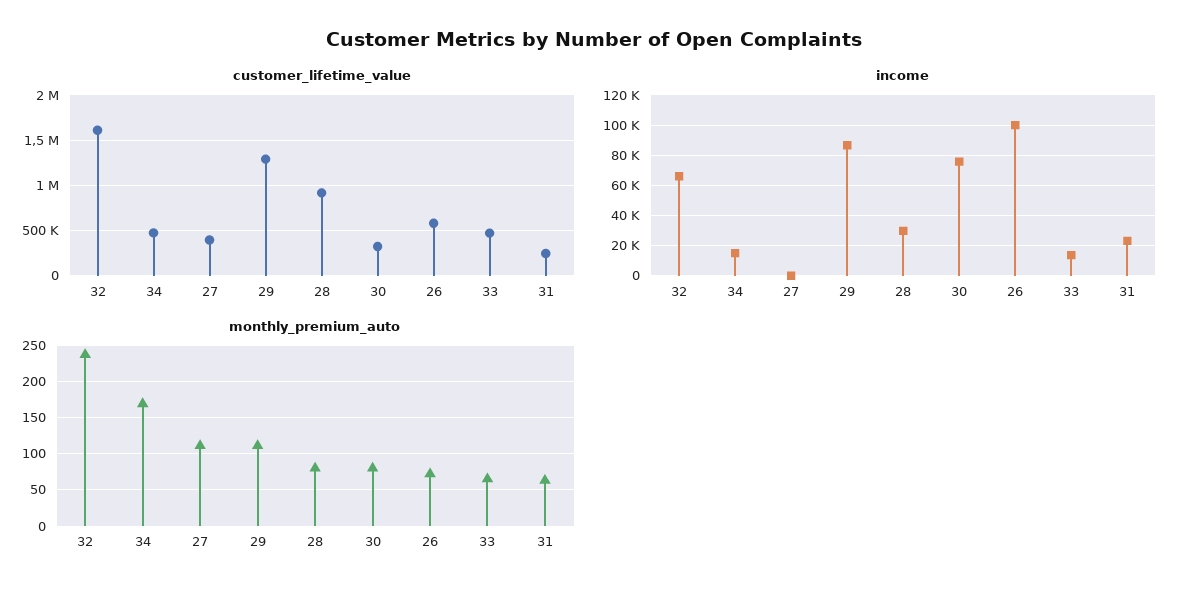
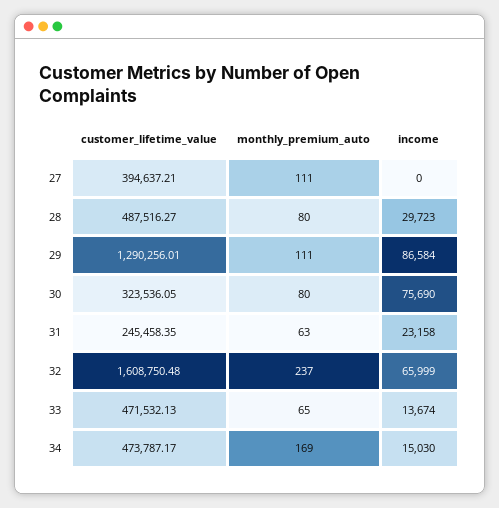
  {
    "customer_lifetime_value": {
      "32": 1608750.48,
      "34": 473787.17,
      "27": 394637.21,
      "29": 1290256.01,
-     "28": 900000,
+     "28": 487516.27,
      "30": 323536.05,
-     "26": 600000,
      "33": 471532.13,
      "31": 245458.35
    },
    "income": {
      "32": 65999,
      "34": 15030,
      "27": 0,
      "29": 86584,
      "28": 29723,
      "30": 75690,
-     "26": 100000,
      "33": 13674,
      "31": 23158
    },
    "monthly_premium_auto": {
      "32": 237,
      "34": 169,
      "27": 111,
      "29": 111,
      "28": 80,
      "30": 80,
-     "26": 70,
      "33": 65,
      "31": 63
    }
  }

